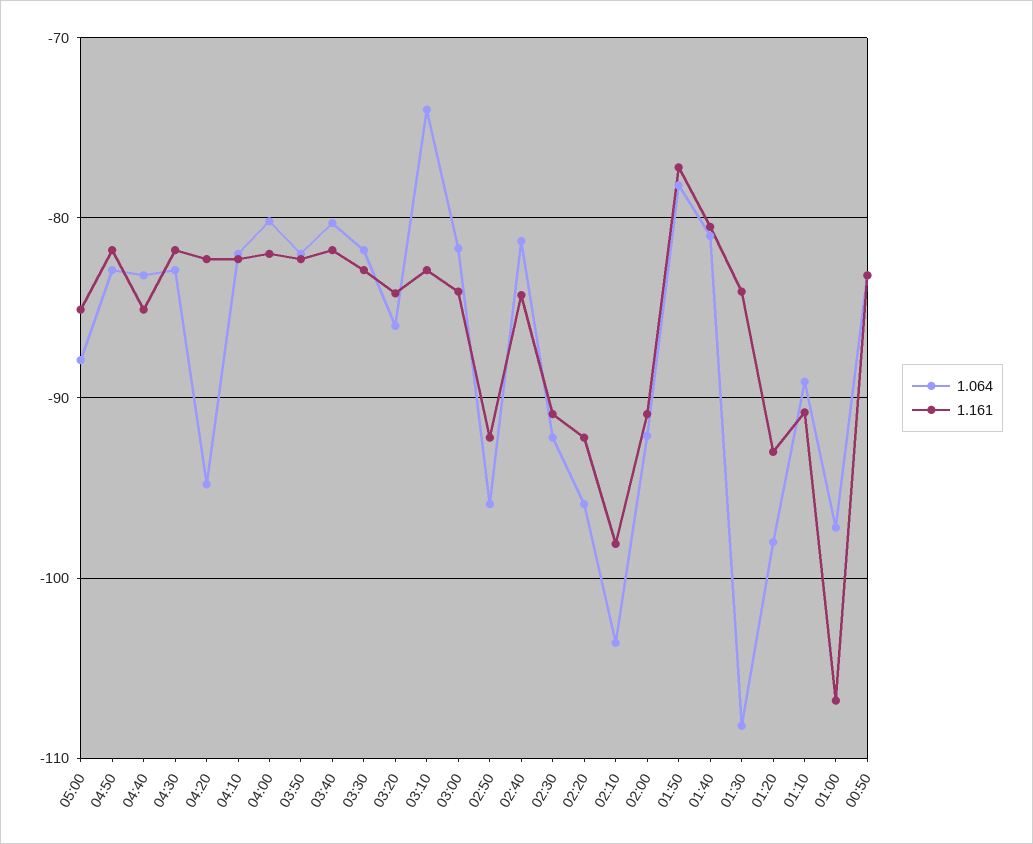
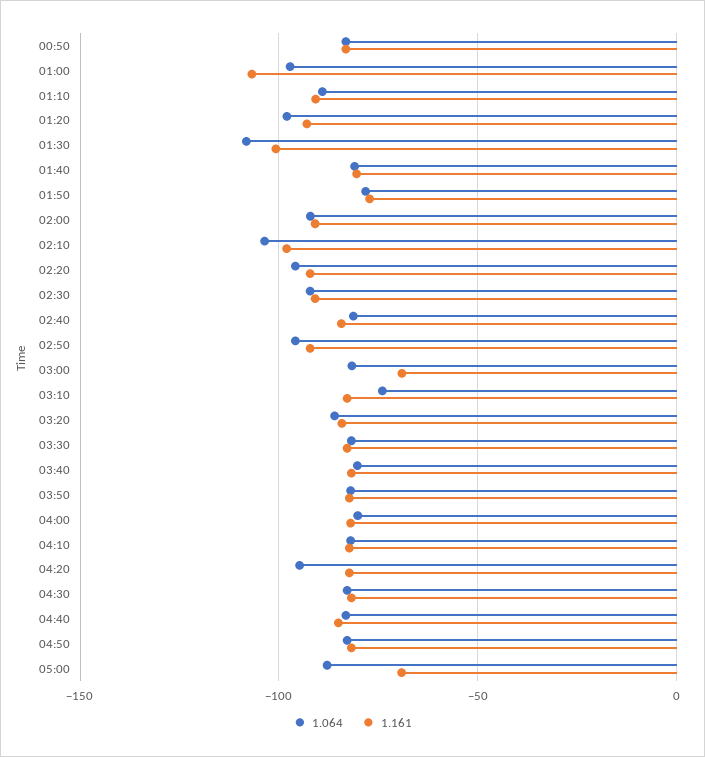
  {
    "1.064": {
      "05:00": -88,
      "04:50": -83,
      "04:40": -83,
      "04:30": -83,
      "04:20": -95,
      "04:10": -82,
      "04:00": -80,
      "03:50": -82,
      "03:40": -80,
      "03:30": -82,
      "03:20": -86,
      "03:10": -74,
      "03:00": -82,
      "02:50": -96,
      "02:40": -81,
      "02:30": -92,
      "02:20": -96,
      "02:10": -104,
      "02:00": -92,
      "01:50": -78,
      "01:40": -81,
      "01:30": -108,
      "01:20": -98,
      "01:10": -89,
      "01:00": -97,
      "00:50": -83
    },
    "1.161": {
-     "05:00": -85,
+     "05:00": -70,
      "04:50": -82,
      "04:40": -85,
      "04:30": -82,
      "04:20": -82,
      "04:10": -82,
      "04:00": -82,
      "03:50": -82,
      "03:40": -82,
      "03:30": -83,
      "03:20": -84,
      "03:10": -83,
-     "03:00": -84,
+     "03:00": -70,
      "02:50": -92,
      "02:40": -84,
      "02:30": -91,
      "02:20": -92,
      "02:10": -98,
      "02:00": -91,
      "01:50": -77,
      "01:40": -81,
-     "01:30": -84,
+     "01:30": -100,
      "01:20": -93,
      "01:10": -91,
      "01:00": -107,
      "00:50": -83
    }
  }

